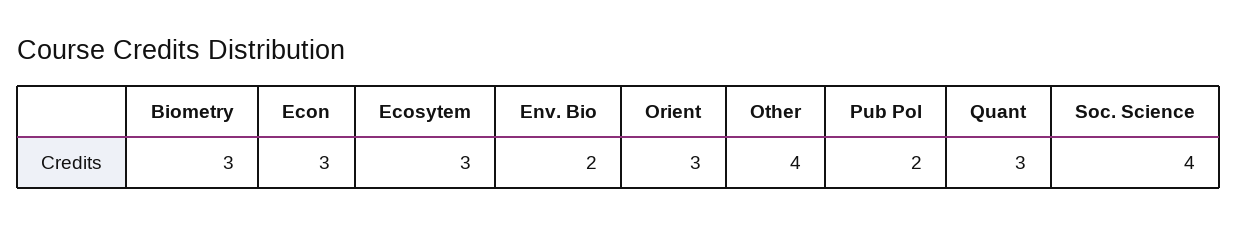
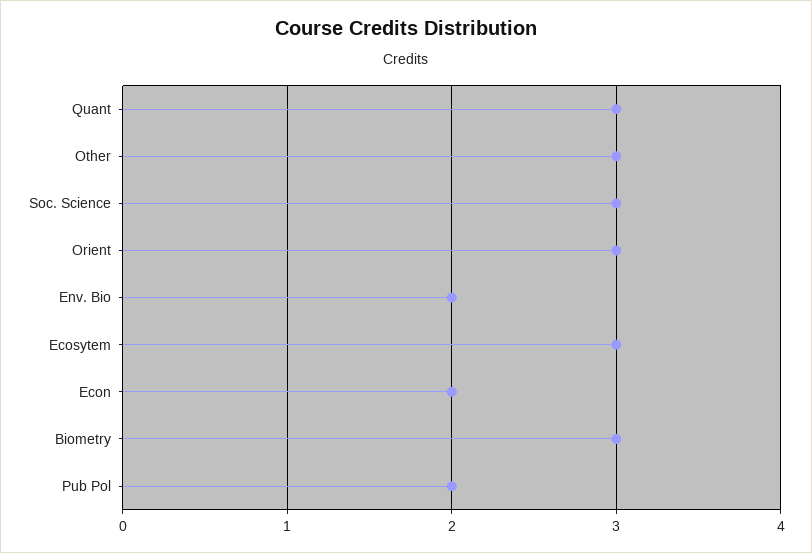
  {
    "Biometry": 3,
-   "Econ": 3,
+   "Econ": 2,
    "Ecosytem": 3,
    "Env. Bio": 2,
    "Orient": 3,
-   "Other": 4,
+   "Other": 3,
    "Pub Pol": 2,
    "Quant": 3,
-   "Soc. Science": 4
+   "Soc. Science": 3
  }

